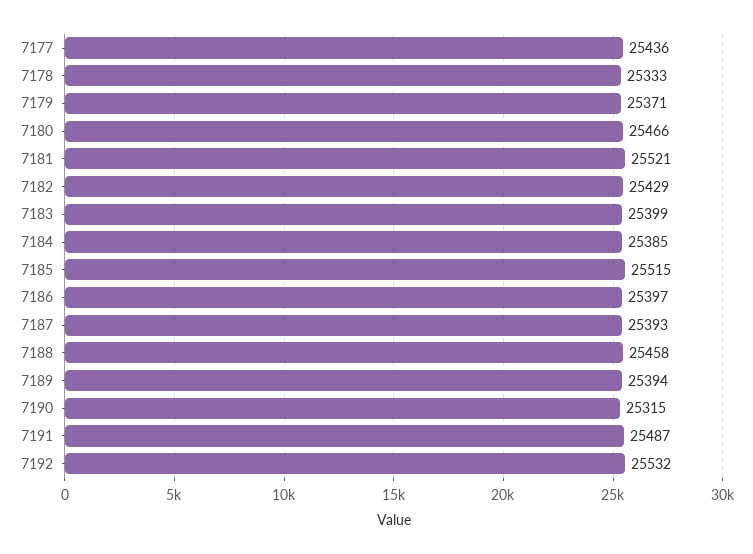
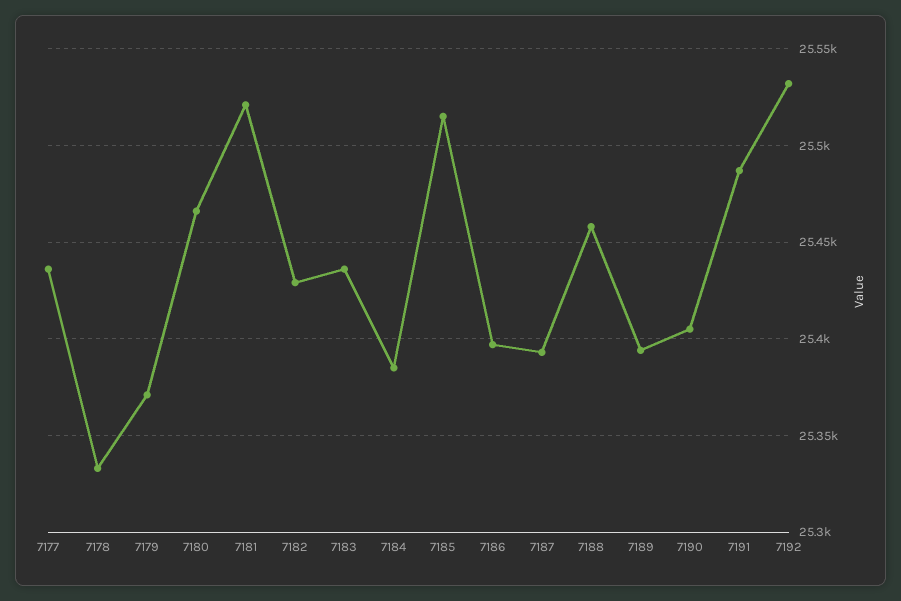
  {
    "7177": 25436,
    "7178": 25333,
    "7179": 25371,
    "7180": 25466,
    "7181": 25521,
    "7182": 25429,
-   "7183": 25399,
+   "7183": 25435,
    "7184": 25385,
    "7185": 25515,
    "7186": 25397,
    "7187": 25393,
    "7188": 25458,
    "7189": 25394,
-   "7190": 25315,
+   "7190": 25405,
    "7191": 25487,
    "7192": 25532
  }

